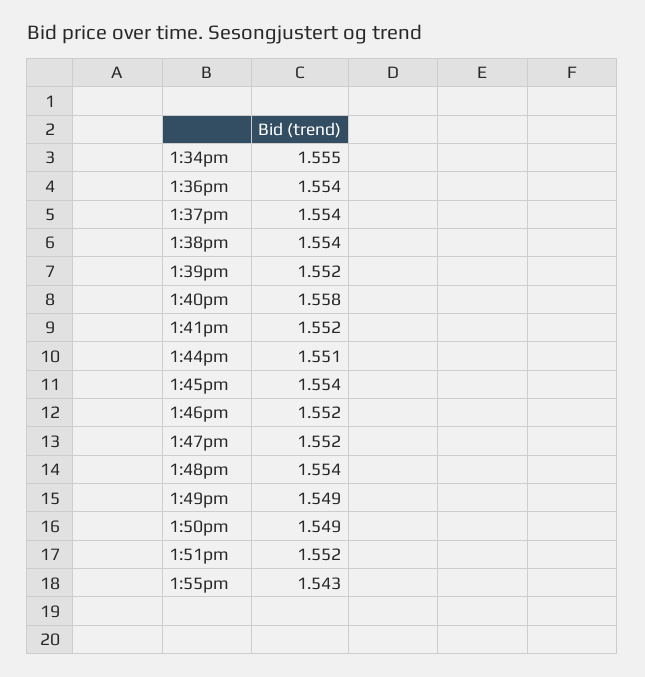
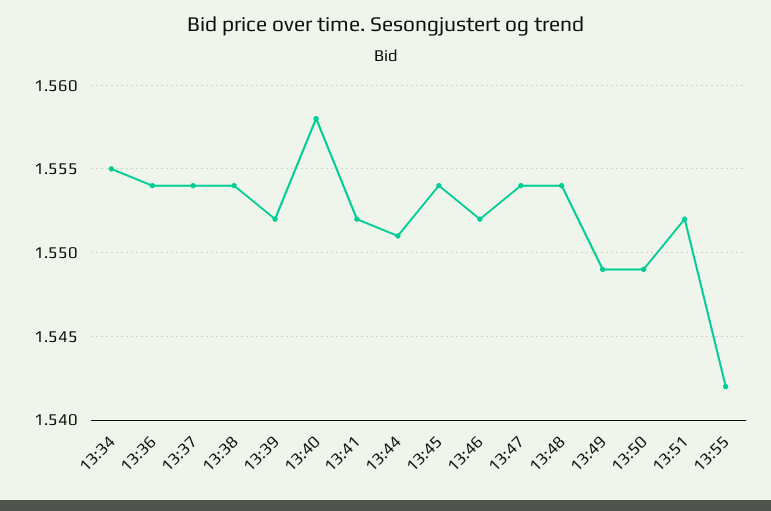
  {
    "1:34pm": 1.555,
    "1:36pm": 1.554,
    "1:37pm": 1.554,
    "1:38pm": 1.554,
    "1:39pm": 1.552,
    "1:40pm": 1.558,
    "1:41pm": 1.552,
    "1:44pm": 1.551,
    "1:45pm": 1.554,
    "1:46pm": 1.552,
-   "1:47pm": 1.552,
+   "1:47pm": 1.554,
    "1:48pm": 1.554,
    "1:49pm": 1.549,
    "1:50pm": 1.549,
    "1:51pm": 1.552,
-   "1:55pm": 1.543
+   "1:55pm": 1.542
  }

